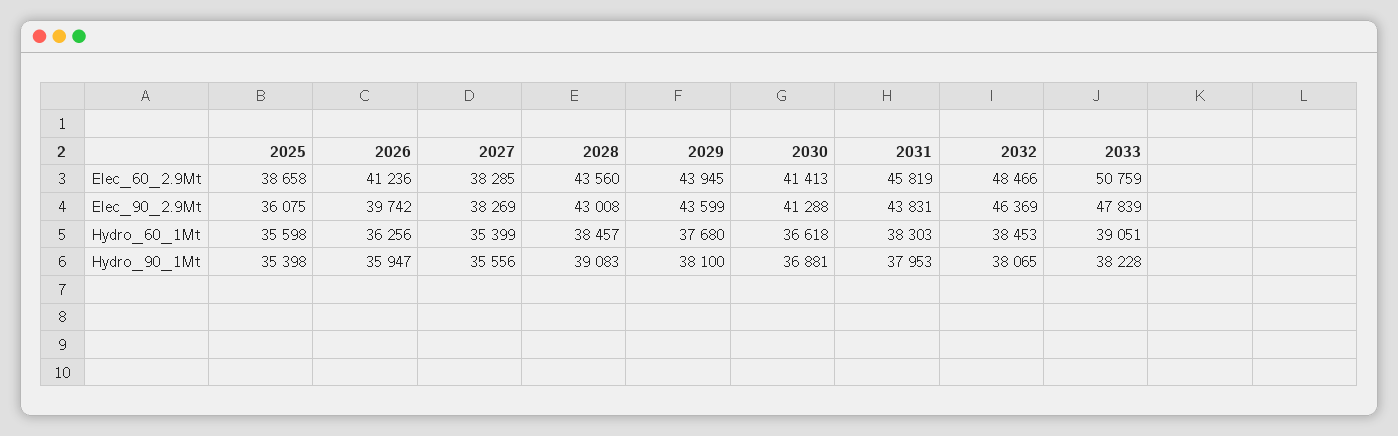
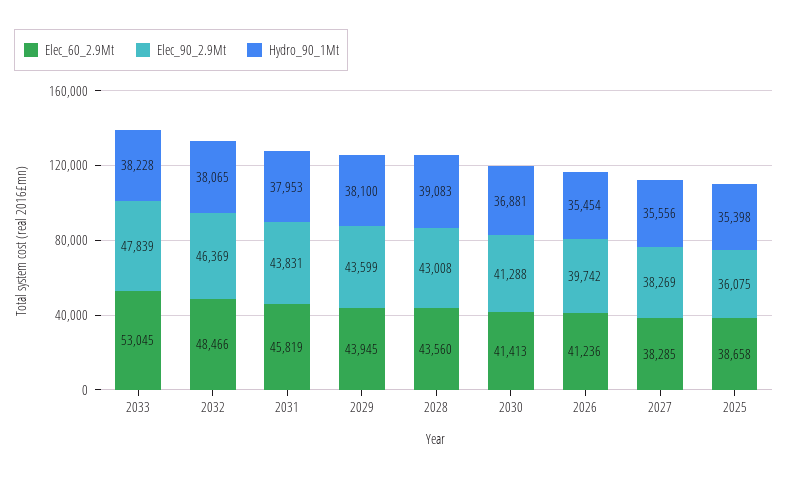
  {
    "Elec_60_2.9Mt": {
      "2025": 38658,
      "2026": 41236,
      "2027": 38285,
      "2028": 43560,
      "2029": 43945,
      "2030": 41413,
      "2031": 45819,
      "2032": 48466,
-     "2033": 50759
+     "2033": 53045
    },
    "Elec_90_2.9Mt": {
      "2025": 36075,
      "2026": 39742,
      "2027": 38269,
      "2028": 43008,
      "2029": 43599,
      "2030": 41288,
      "2031": 43831,
      "2032": 46369,
      "2033": 47839
    },
-   "Hydro_60_1Mt": {
-     "2025": 35598,
-     "2026": 36256,
-     "2027": 35399,
-     "2028": 38457,
-     "2029": 37680,
-     "2030": 36618,
-     "2031": 38303,
-     "2032": 38453,
-     "2033": 39051
-   },
    "Hydro_90_1Mt": {
      "2025": 35398,
-     "2026": 35947,
+     "2026": 35454,
      "2027": 35556,
      "2028": 39083,
      "2029": 38100,
      "2030": 36881,
      "2031": 37953,
      "2032": 38065,
      "2033": 38228
    }
  }

